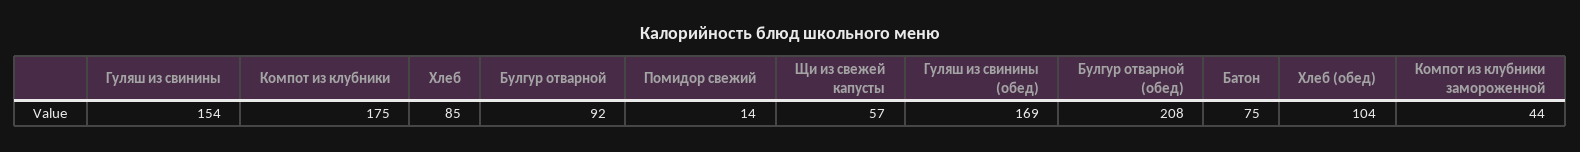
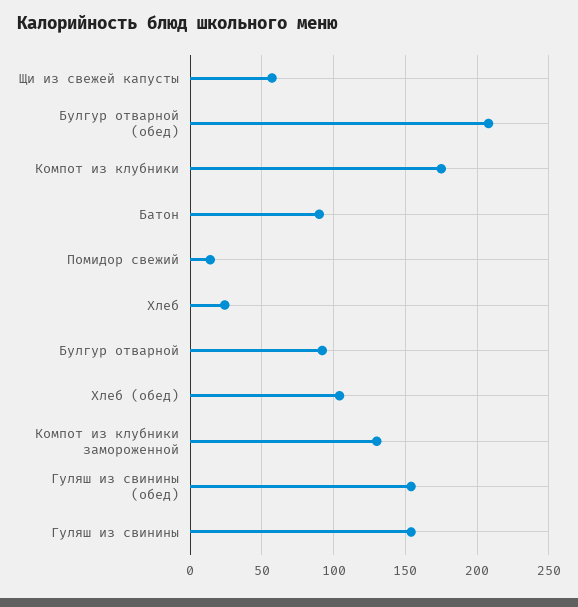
  {
    "Гуляш из свинины": 154,
    "Компот из клубники": 175,
-   "Хлеб": 85,
+   "Хлеб": 25,
    "Булгур отварной": 92,
    "Помидор свежий": 14,
    "Щи из свежей капусты": 57,
-   "Гуляш из свинины (обед)": 169,
+   "Гуляш из свинины (обед)": 155,
    "Булгур отварной (обед)": 208,
-   "Батон": 75,
+   "Батон": 90,
    "Хлеб (обед)": 104,
-   "Компот из клубники замороженной": 44
+   "Компот из клубники замороженной": 130
  }

